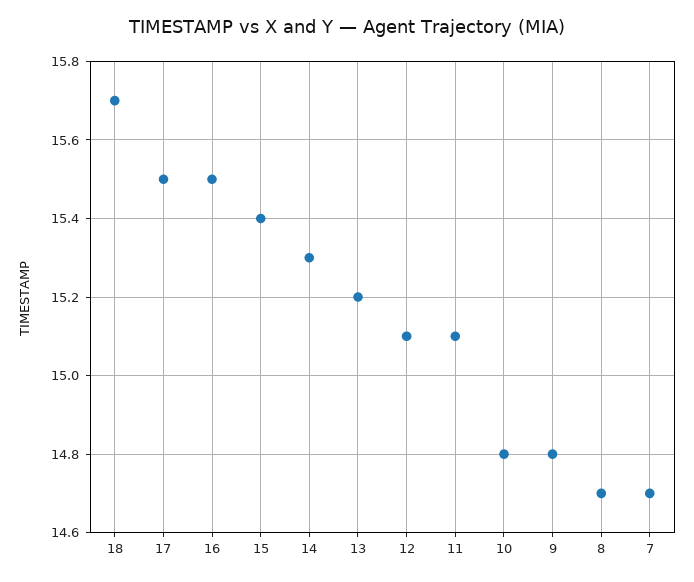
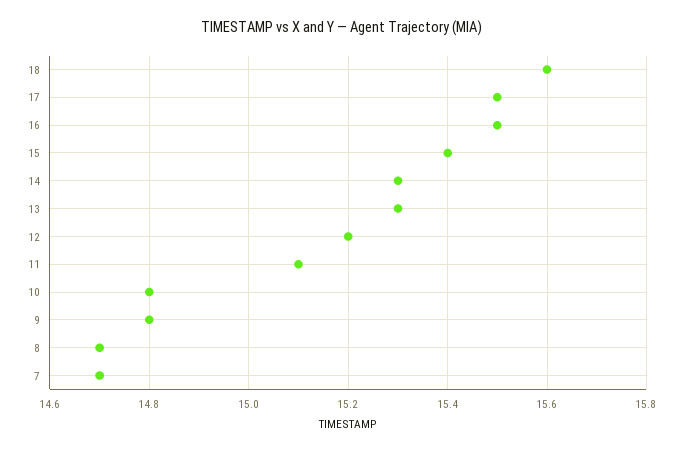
  {
-   "18": 15.7,
+   "18": 15.6,
    "17": 15.5,
    "16": 15.5,
    "15": 15.4,
    "14": 15.3,
-   "13": 15.2,
+   "13": 15.3,
-   "12": 15.1,
+   "12": 15.2,
    "11": 15.1,
    "10": 14.8,
    "9": 14.8,
    "8": 14.7,
    "7": 14.7
  }

